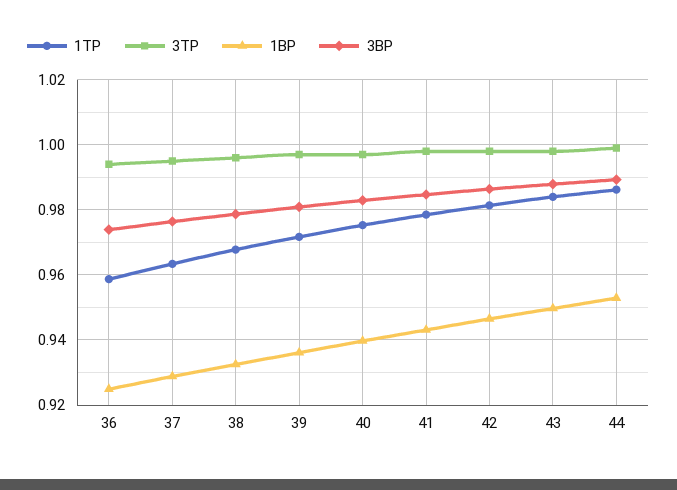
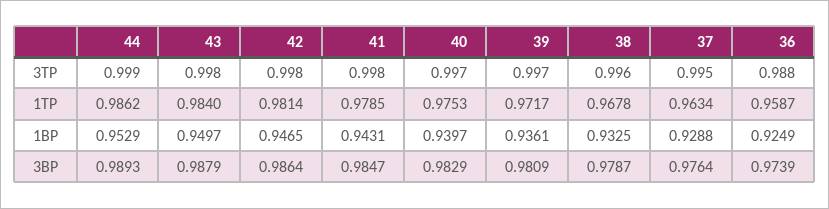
  {
    "1TP": {
      "36": 0.9587,
      "37": 0.9634,
      "38": 0.9678,
      "39": 0.9717,
      "40": 0.9753,
      "41": 0.9785,
      "42": 0.9814,
      "43": 0.984,
      "44": 0.9862
    },
    "3TP": {
-     "36": 0.994,
+     "36": 0.988,
      "37": 0.995,
      "38": 0.996,
      "39": 0.997,
      "40": 0.997,
      "41": 0.998,
      "42": 0.998,
      "43": 0.998,
      "44": 0.999
    },
    "1BP": {
      "36": 0.9249,
      "37": 0.9288,
      "38": 0.9325,
      "39": 0.9361,
      "40": 0.9397,
      "41": 0.9431,
      "42": 0.9465,
      "43": 0.9497,
      "44": 0.9529
    },
    "3BP": {
      "36": 0.9739,
      "37": 0.9764,
      "38": 0.9787,
      "39": 0.9809,
      "40": 0.9829,
      "41": 0.9847,
      "42": 0.9864,
      "43": 0.9879,
      "44": 0.9893
    }
  }

